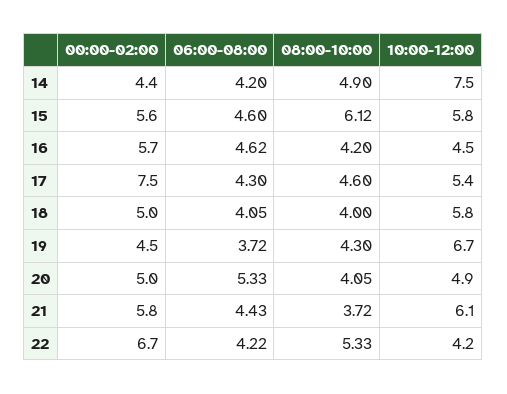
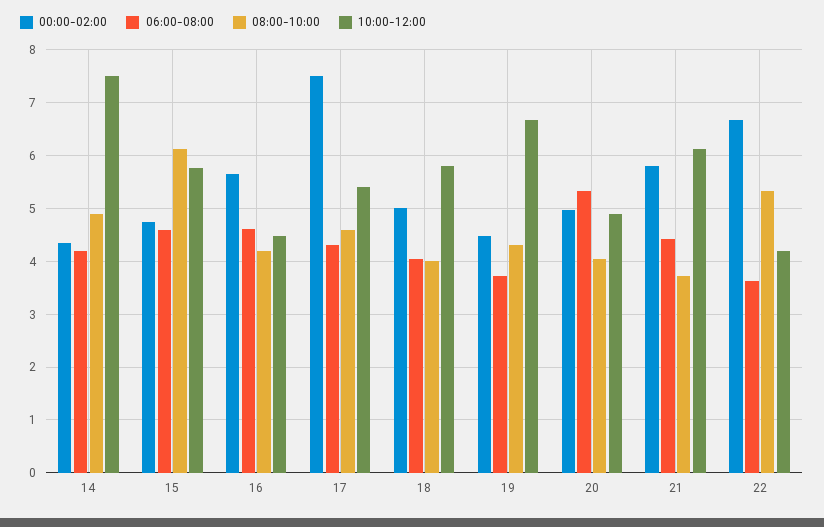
  {
    "00:00-02:00": {
      "14": 4.4,
-     "15": 5.6,
+     "15": 4.8,
      "16": 5.7,
      "17": 7.5,
      "18": 5,
      "19": 4.5,
      "20": 5,
      "21": 5.8,
      "22": 6.7
    },
    "06:00-08:00": {
      "14": 4.2,
      "15": 4.6,
      "16": 4.62,
      "17": 4.3,
      "18": 4.05,
      "19": 3.72,
      "20": 5.33,
      "21": 4.43,
-     "22": 4.22
+     "22": 3.6
    },
    "08:00-10:00": {
      "14": 4.9,
      "15": 6.12,
      "16": 4.2,
      "17": 4.6,
      "18": 4,
      "19": 4.3,
      "20": 4.05,
      "21": 3.72,
      "22": 5.33
    },
    "10:00-12:00": {
      "14": 7.5,
      "15": 5.8,
      "16": 4.5,
      "17": 5.4,
      "18": 5.8,
      "19": 6.7,
      "20": 4.9,
      "21": 6.1,
      "22": 4.2
    }
  }

